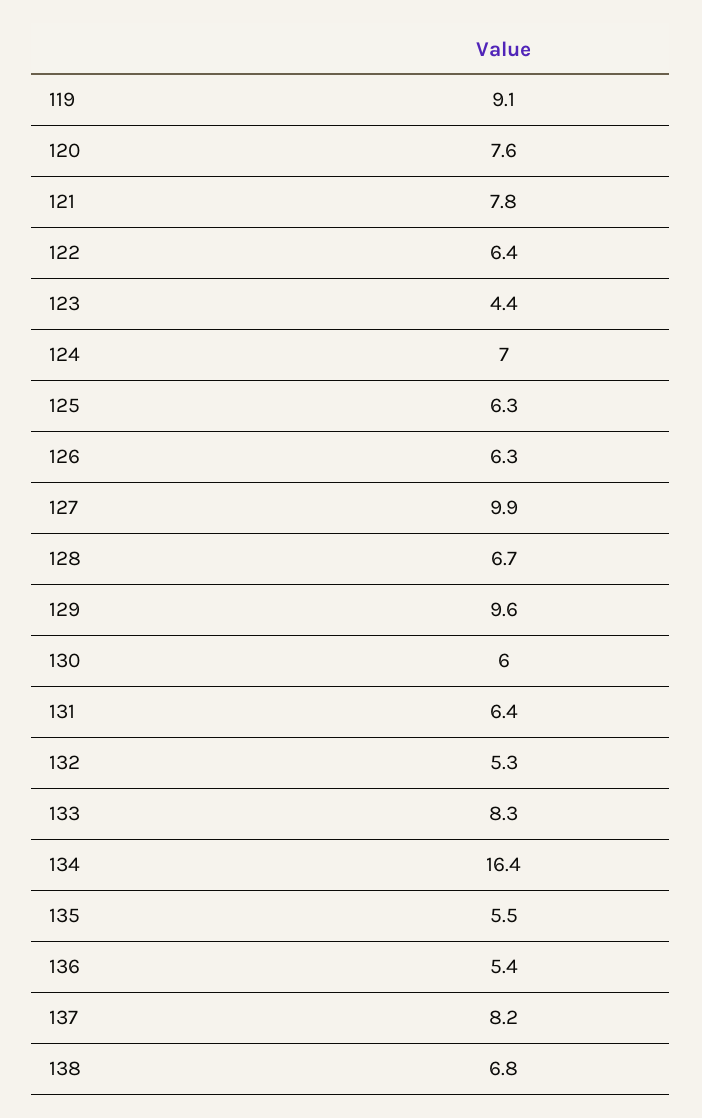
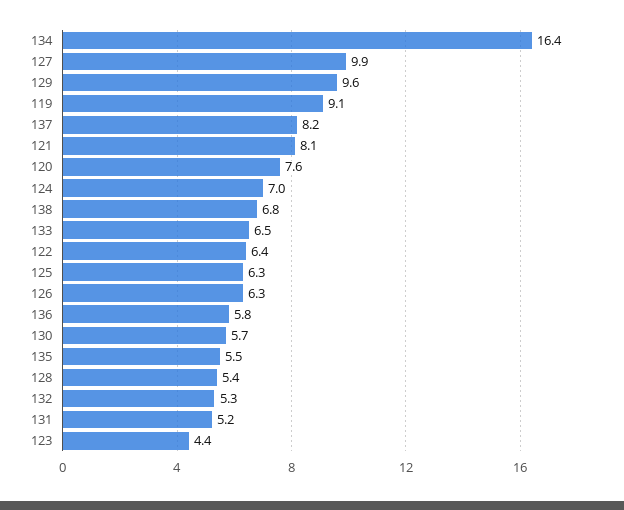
  {
    "119": 9.1,
    "120": 7.6,
-   "121": 7.8,
+   "121": 8.1,
    "122": 6.4,
    "123": 4.4,
    "124": 7,
    "125": 6.3,
    "126": 6.3,
    "127": 9.9,
-   "128": 6.7,
+   "128": 5.4,
    "129": 9.6,
-   "130": 6,
+   "130": 5.7,
-   "131": 6.4,
+   "131": 5.2,
    "132": 5.3,
-   "133": 8.3,
+   "133": 6.5,
    "134": 16.4,
    "135": 5.5,
-   "136": 5.4,
+   "136": 5.8,
    "137": 8.2,
    "138": 6.8
  }

